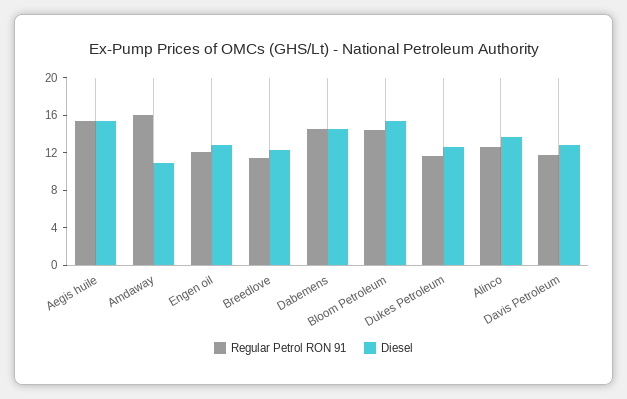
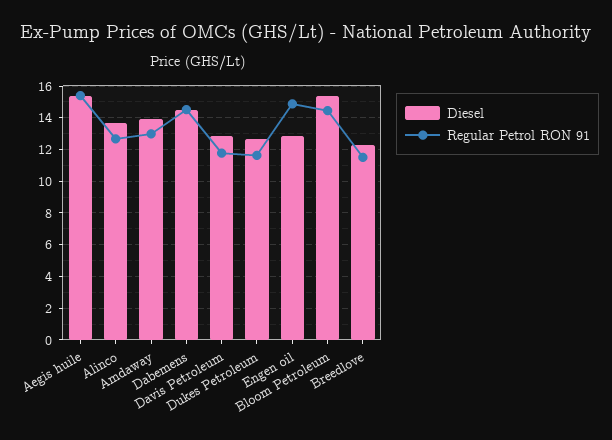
  {
    "Regular Petrol RON 91": {
      "Aegis huile": 15.5,
-     "Amdaway": 16,
+     "Amdaway": 13,
-     "Engen oil": 12,
+     "Engen oil": 15,
      "Breedlove": 11.5,
      "Dabemens": 14.5,
      "Bloom Petroleum": 14.5,
      "Dukes Petroleum": 11.5,
      "Alinco": 12.5,
      "Davis Petroleum": 12
    },
    "Diesel": {
      "Aegis huile": 15.5,
-     "Amdaway": 11,
+     "Amdaway": 14,
      "Engen oil": 13,
      "Breedlove": 12.5,
      "Dabemens": 14.5,
      "Bloom Petroleum": 15.5,
      "Dukes Petroleum": 12.5,
      "Alinco": 13.5,
      "Davis Petroleum": 13
    }
  }

